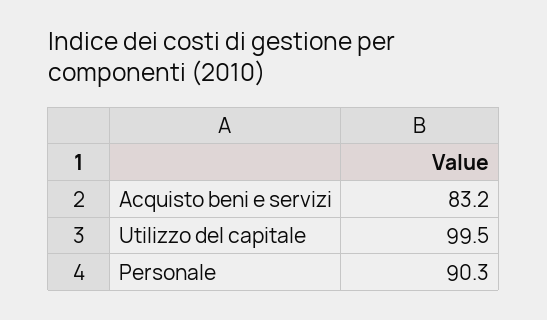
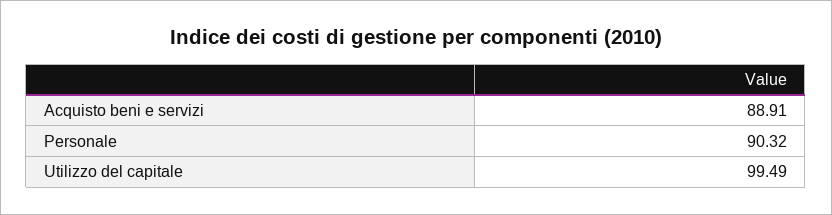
  {
-   "Acquisto beni e servizi": 83.2,
+   "Acquisto beni e servizi": 88.91,
    "Utilizzo del capitale": 99.49,
    "Personale": 90.32
  }

